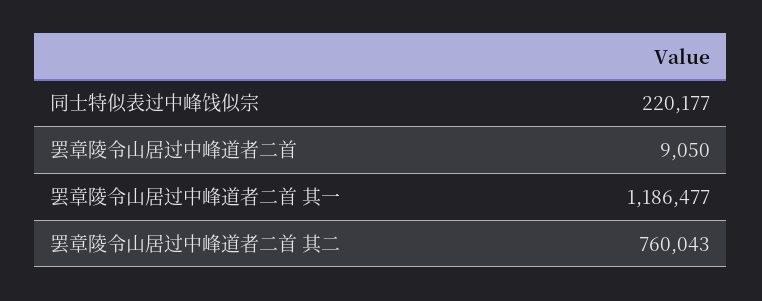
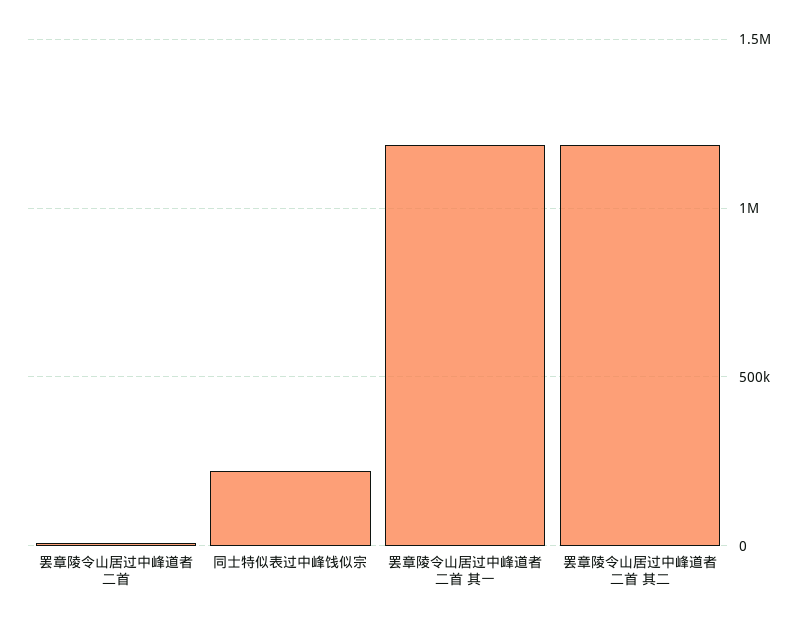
  {
    "同士特似表过中峰饯似宗": 220177,
    "罢章陵令山居过中峰道者二首": 9050,
    "罢章陵令山居过中峰道者二首 其一": 1186477,
-   "罢章陵令山居过中峰道者二首 其二": 760043
+   "罢章陵令山居过中峰道者二首 其二": 1200000
  }

